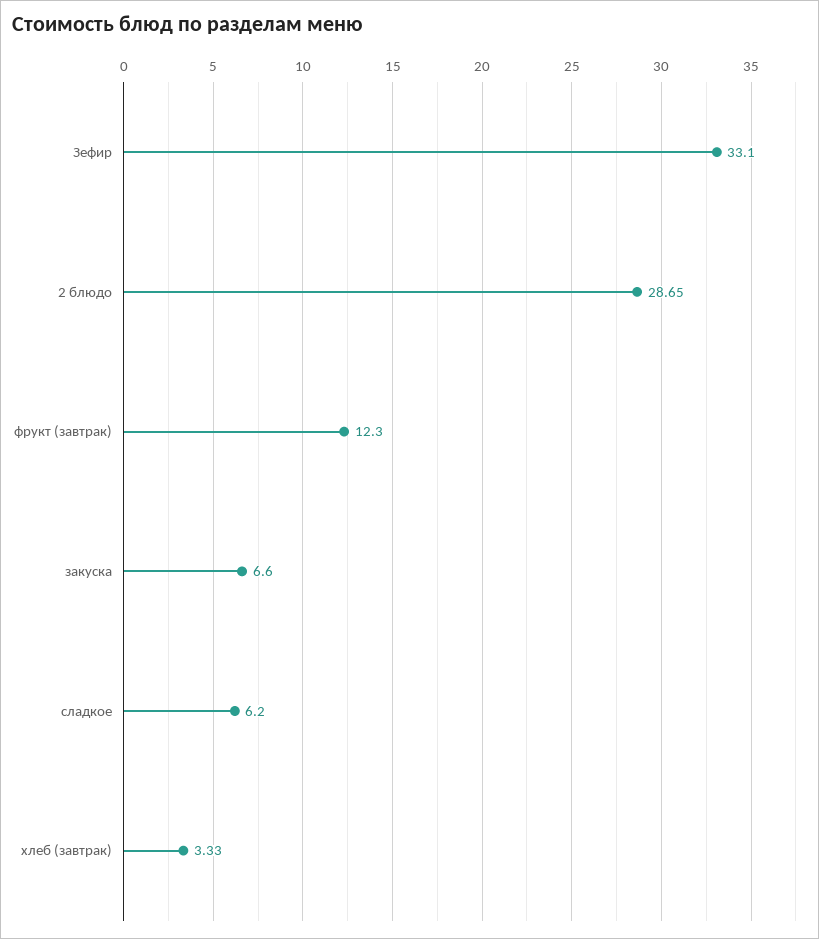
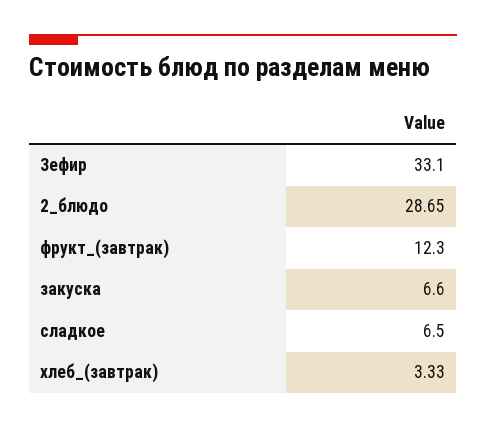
  {
    "Зефир": 33.1,
    "2 блюдо": 28.65,
    "фрукт (завтрак)": 12.3,
    "закуска": 6.6,
-   "сладкое": 6.2,
+   "сладкое": 6.5,
    "хлеб (завтрак)": 3.33
  }

